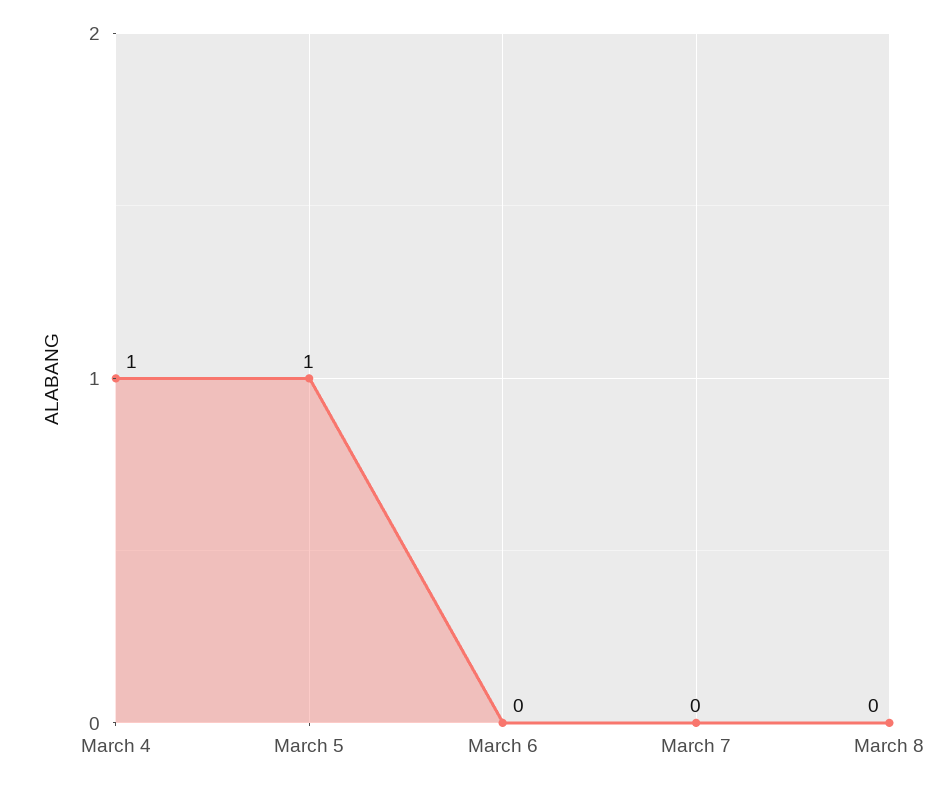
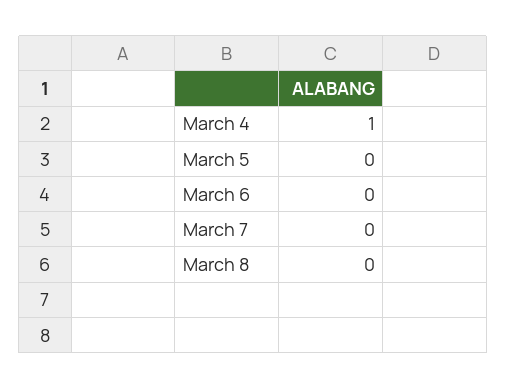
  {
    "March 4": 1,
-   "March 5": 1,
+   "March 5": 0,
    "March 6": 0,
    "March 7": 0,
    "March 8": 0
  }

